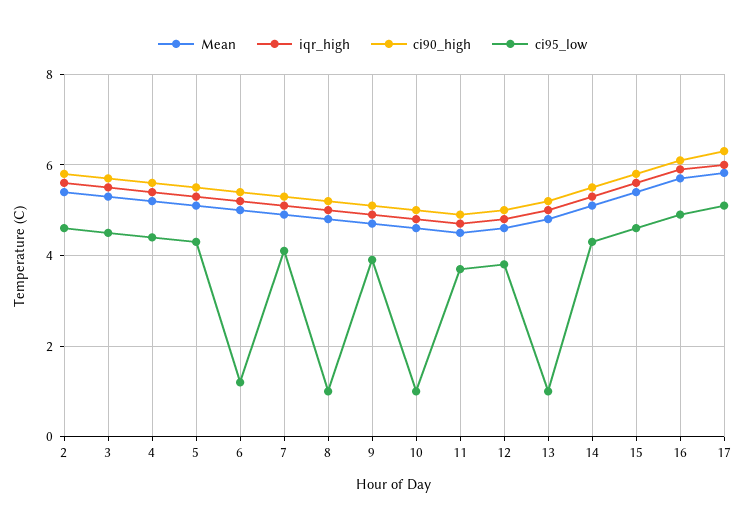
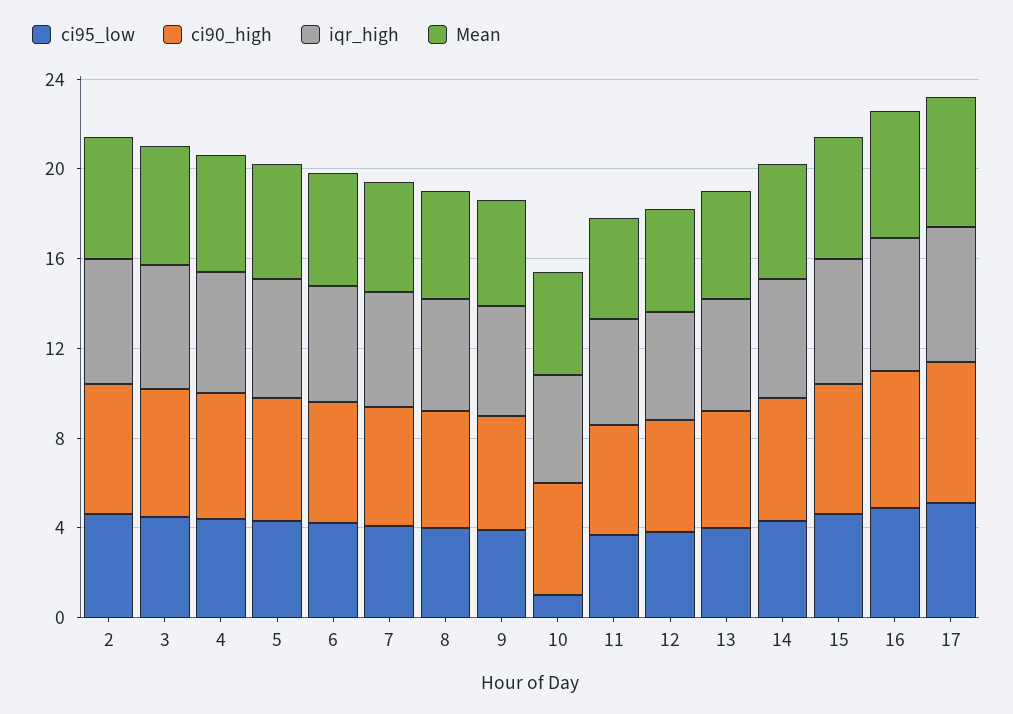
  {
    "Mean": {
      "2": 5.4,
      "3": 5.4,
      "4": 5.2,
      "5": 5.2,
      "6": 5,
      "7": 5,
      "8": 4.8,
      "9": 4.8,
      "10": 4.6,
      "11": 4.6,
      "12": 4.6,
      "13": 4.8,
      "14": 5.2,
      "15": 5.4,
      "16": 5.8,
      "17": 5.8
    },
    "iqr_high": {
      "2": 5.6,
      "3": 5.6,
      "4": 5.4,
      "5": 5.4,
      "6": 5.2,
      "7": 5.2,
      "8": 5,
      "9": 5,
      "10": 4.8,
      "11": 4.8,
      "12": 4.8,
      "13": 5,
      "14": 5.4,
      "15": 5.6,
      "16": 6,
      "17": 6
    },
    "ci90_high": {
      "2": 5.8,
      "3": 5.8,
      "4": 5.6,
      "5": 5.6,
      "6": 5.4,
      "7": 5.4,
      "8": 5.2,
      "9": 5.2,
      "10": 5,
      "11": 5,
      "12": 5,
      "13": 5.2,
      "14": 5.6,
      "15": 5.8,
      "16": 6.2,
      "17": 6.4
    },
    "ci95_low": {
      "2": 4.6,
      "3": 4.6,
      "4": 4.4,
      "5": 4.4,
-     "6": 1.2,
+     "6": 4,
      "7": 4.2,
-     "8": 1,
+     "8": 4,
      "9": 4,
      "10": 1,
      "11": 3.8,
      "12": 3.8,
-     "13": 1,
+     "13": 4,
      "14": 4.4,
      "15": 4.6,
      "16": 5,
      "17": 5.2
    }
  }

